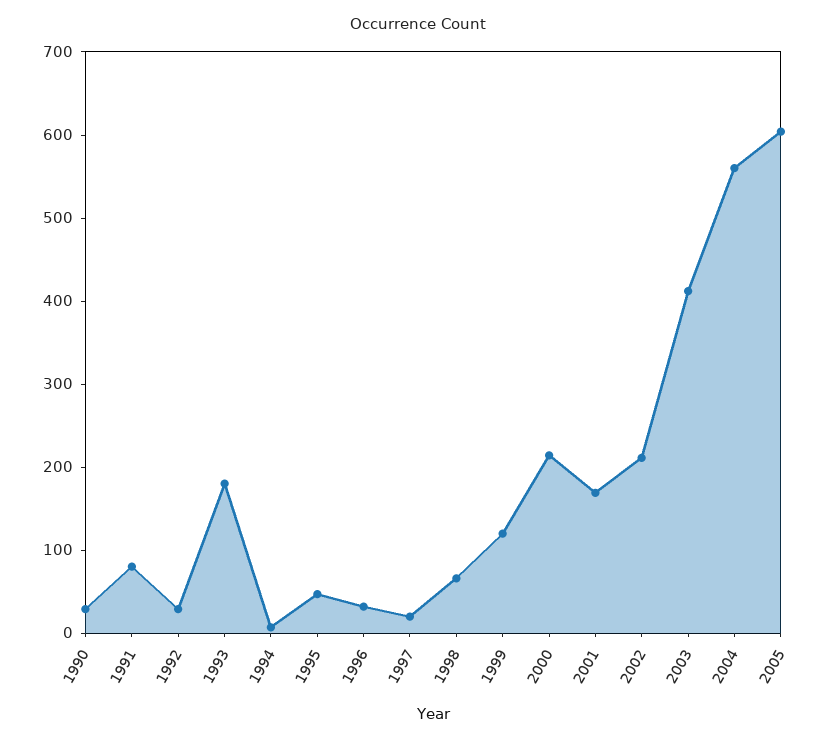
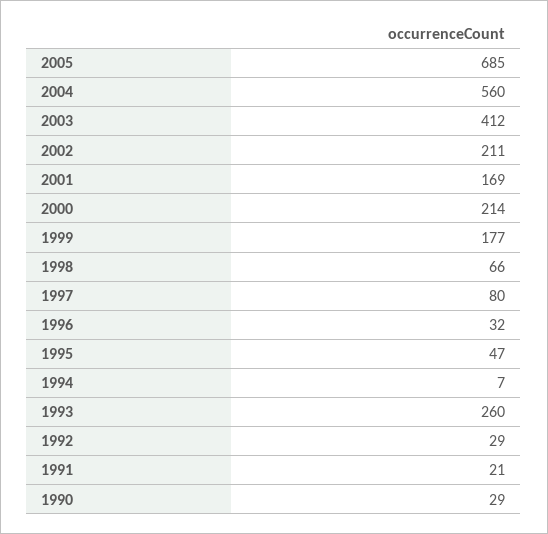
  {
    "1990": 29,
-   "1991": 80,
+   "1991": 21,
    "1992": 29,
-   "1993": 180,
+   "1993": 260,
    "1994": 7,
    "1995": 47,
    "1996": 32,
-   "1997": 20,
+   "1997": 80,
    "1998": 66,
-   "1999": 120,
+   "1999": 177,
    "2000": 214,
    "2001": 169,
    "2002": 211,
    "2003": 412,
    "2004": 560,
-   "2005": 600
+   "2005": 685
  }

